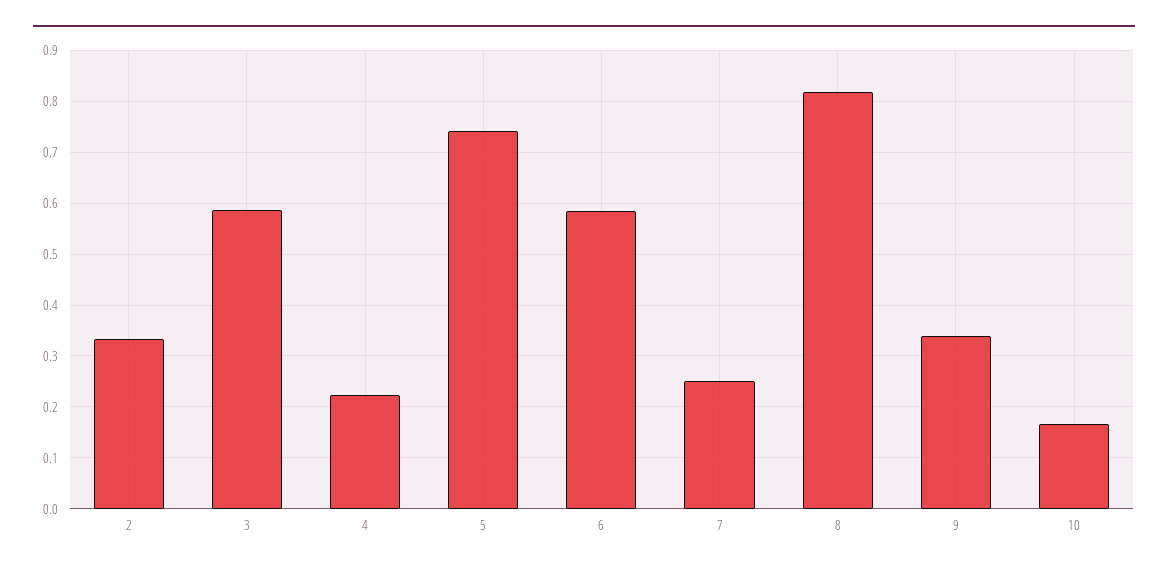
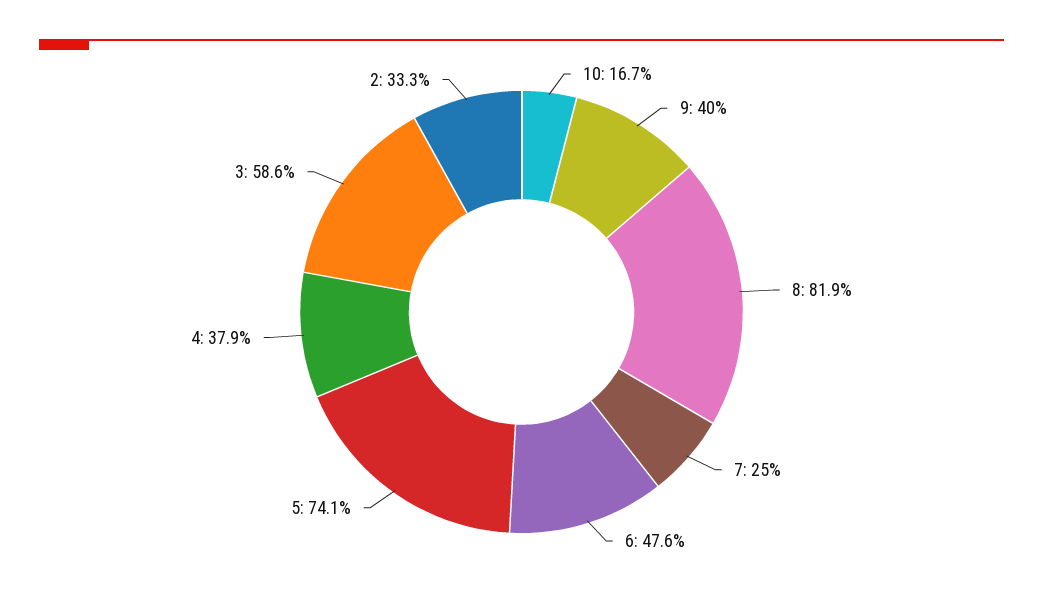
  {
    "2": 0.333,
    "3": 0.586,
-   "4": 0.22,
+   "4": 0.379,
    "5": 0.741,
-   "6": 0.58,
+   "6": 0.476,
    "7": 0.25,
    "8": 0.819,
-   "9": 0.34,
+   "9": 0.4,
    "10": 0.167
  }

